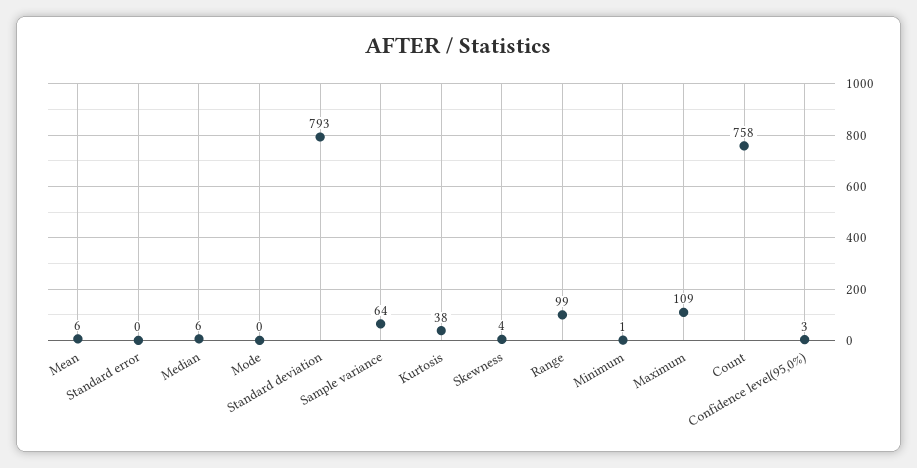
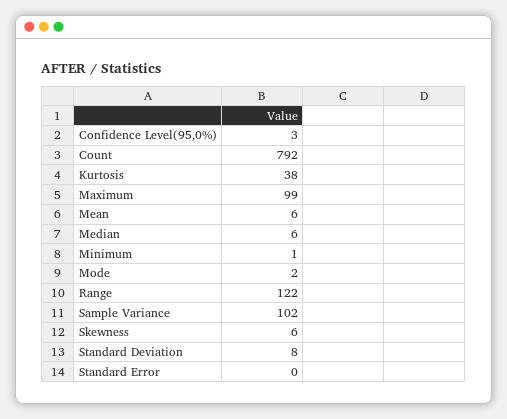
  {
    "Mean": 6,
    "Standard error": 0,
    "Median": 6,
-   "Mode": 0,
+   "Mode": 2,
-   "Standard deviation": 793,
+   "Standard deviation": 8,
-   "Sample variance": 64,
+   "Sample variance": 102,
    "Kurtosis": 38,
-   "Skewness": 4,
+   "Skewness": 6,
-   "Range": 99,
+   "Range": 122,
    "Minimum": 1,
-   "Maximum": 109,
+   "Maximum": 99,
-   "Count": 758,
+   "Count": 792,
    "Confidence level(95,0%)": 3
  }

